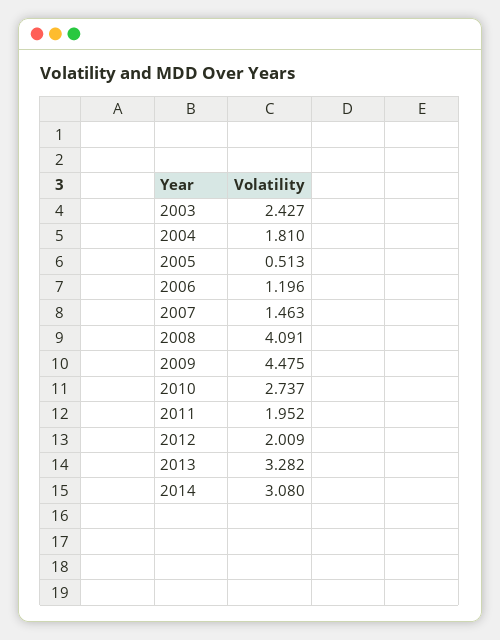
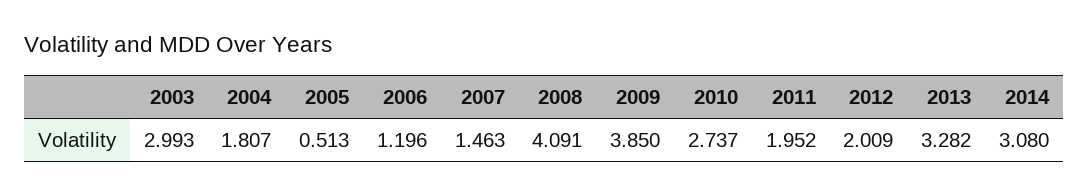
  {
-   "2003": 2.427,
+   "2003": 2.993,
-   "2004": 1.81,
+   "2004": 1.807,
    "2005": 0.513,
    "2006": 1.196,
    "2007": 1.463,
    "2008": 4.091,
-   "2009": 4.475,
+   "2009": 3.85,
    "2010": 2.737,
    "2011": 1.952,
    "2012": 2.009,
    "2013": 3.282,
    "2014": 3.08
  }

